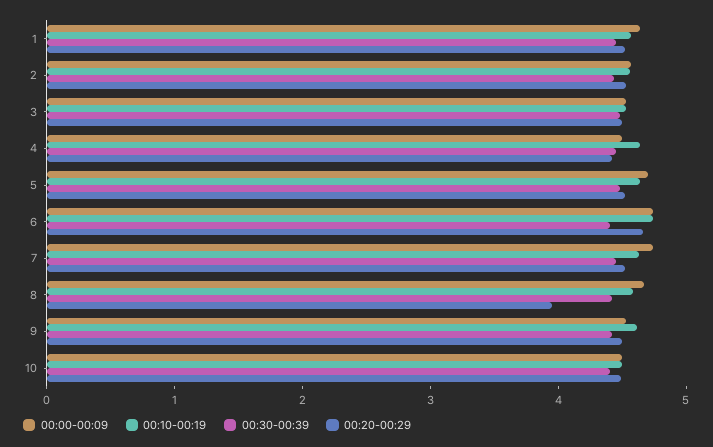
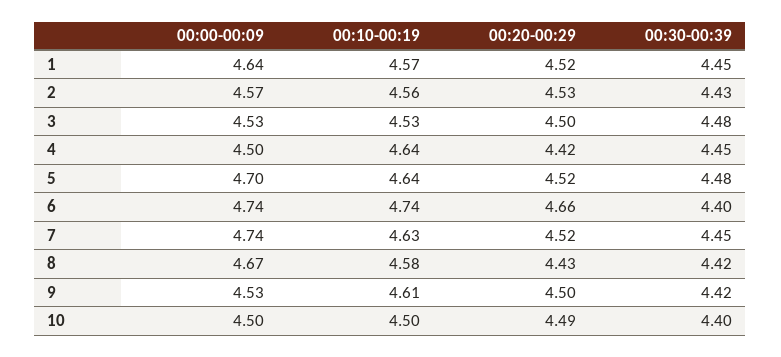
  {
    "00:00-00:09": {
      "1": 4.64,
      "2": 4.57,
      "3": 4.53,
      "4": 4.5,
      "5": 4.7,
      "6": 4.74,
      "7": 4.74,
      "8": 4.67,
      "9": 4.53,
      "10": 4.5
    },
    "00:10-00:19": {
      "1": 4.57,
      "2": 4.56,
      "3": 4.53,
      "4": 4.64,
      "5": 4.64,
      "6": 4.74,
      "7": 4.63,
      "8": 4.58,
      "9": 4.61,
      "10": 4.5
    },
    "00:30-00:39": {
      "1": 4.45,
      "2": 4.43,
      "3": 4.48,
      "4": 4.45,
      "5": 4.48,
      "6": 4.4,
      "7": 4.45,
      "8": 4.42,
      "9": 4.42,
      "10": 4.4
    },
    "00:20-00:29": {
      "1": 4.52,
      "2": 4.53,
      "3": 4.5,
      "4": 4.42,
      "5": 4.52,
      "6": 4.66,
      "7": 4.52,
-     "8": 4,
+     "8": 4.43,
      "9": 4.5,
      "10": 4.49
    }
  }

